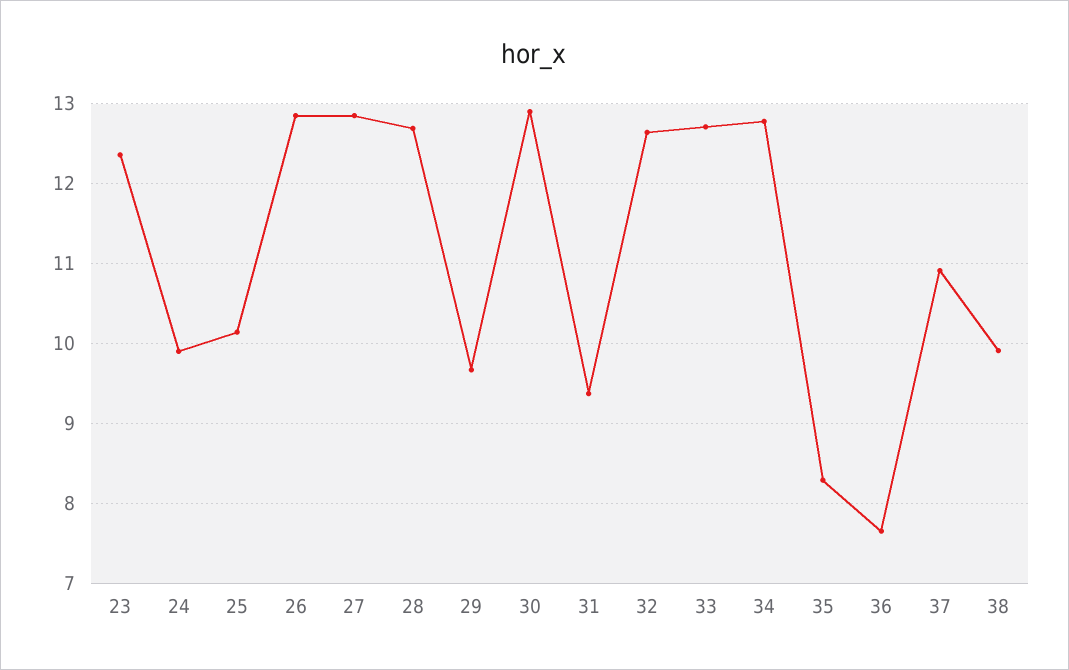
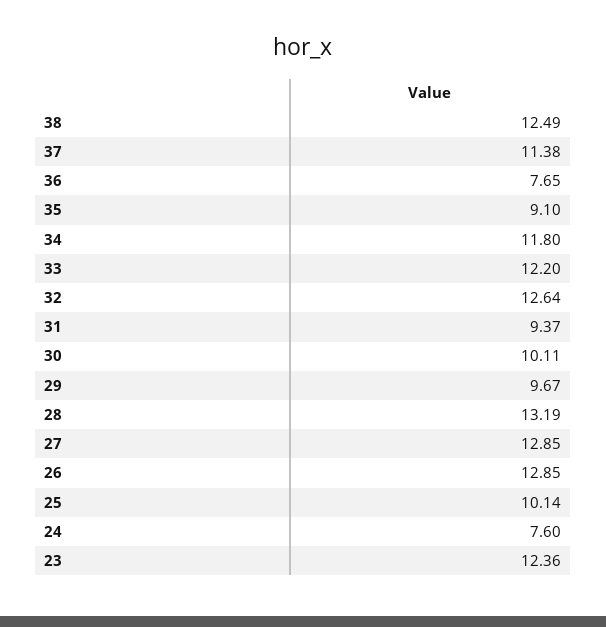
  {
    "23": 12.36,
-   "24": 9.9,
+   "24": 7.6,
    "25": 10.14,
    "26": 12.85,
    "27": 12.85,
-   "28": 12.7,
+   "28": 13.19,
    "29": 9.67,
-   "30": 12.9,
+   "30": 10.11,
    "31": 9.37,
    "32": 12.64,
-   "33": 12.7,
+   "33": 12.2,
-   "34": 12.8,
+   "34": 11.8,
-   "35": 8.3,
+   "35": 9.1,
    "36": 7.65,
-   "37": 10.9,
+   "37": 11.38,
-   "38": 9.9
+   "38": 12.49
  }

